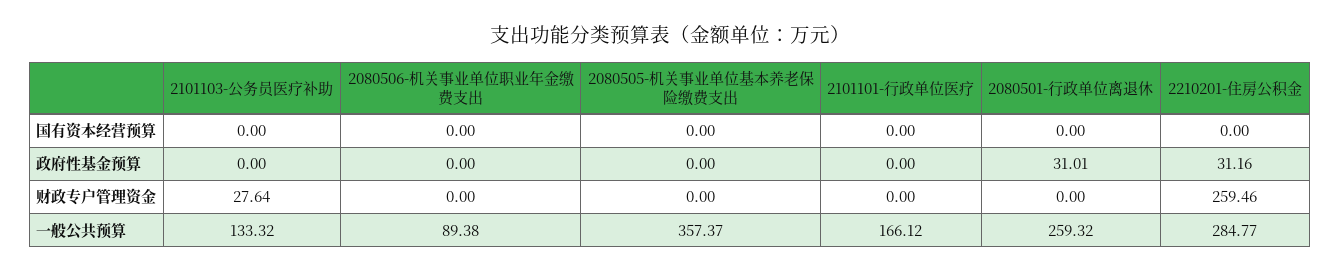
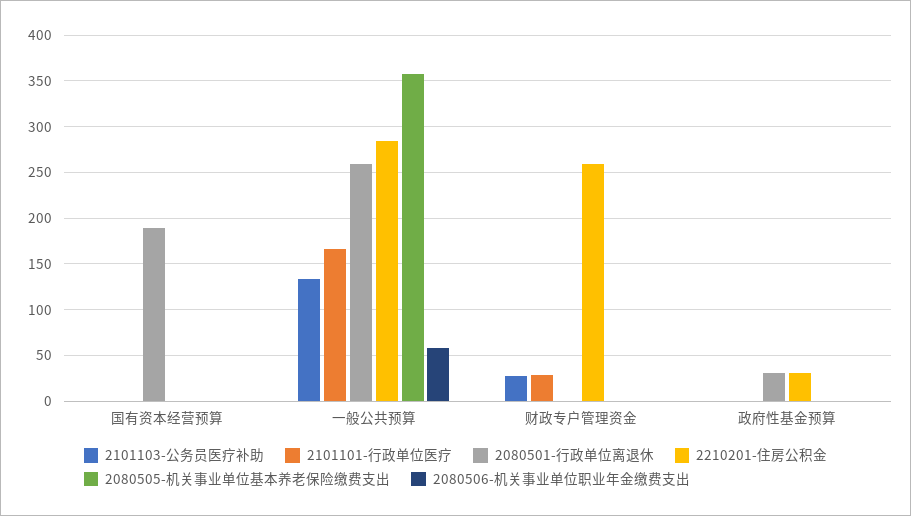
  {
    "2101103-公务员医疗补助": {
      "国有资本经营预算": 0,
      "政府性基金预算": 0,
      "财政专户管理资金": 27.64,
      "一般公共预算": 133.32
    },
    "2080506-机关事业单位职业年金缴费支出": {
      "国有资本经营预算": 0,
      "政府性基金预算": 0,
      "财政专户管理资金": 0,
-     "一般公共预算": 89.38
+     "一般公共预算": 60
    },
    "2080505-机关事业单位基本养老保险缴费支出": {
      "国有资本经营预算": 0,
      "政府性基金预算": 0,
      "财政专户管理资金": 0,
      "一般公共预算": 357.37
    },
    "2101101-行政单位医疗": {
      "国有资本经营预算": 0,
      "政府性基金预算": 0,
-     "财政专户管理资金": 0,
+     "财政专户管理资金": 30,
      "一般公共预算": 166.12
    },
    "2080501-行政单位离退休": {
-     "国有资本经营预算": 0,
+     "国有资本经营预算": 190,
      "政府性基金预算": 31.01,
      "财政专户管理资金": 0,
      "一般公共预算": 259.32
    },
    "2210201-住房公积金": {
      "国有资本经营预算": 0,
      "政府性基金预算": 31.16,
      "财政专户管理资金": 259.46,
      "一般公共预算": 284.77
    }
  }

